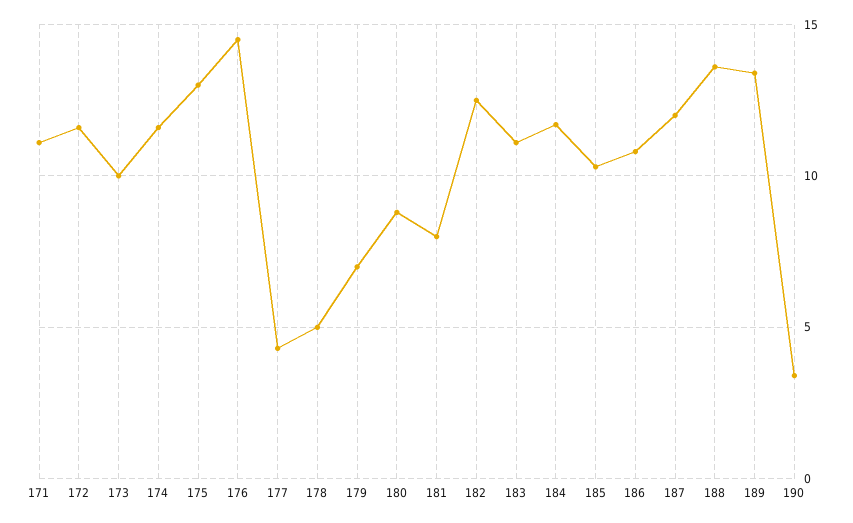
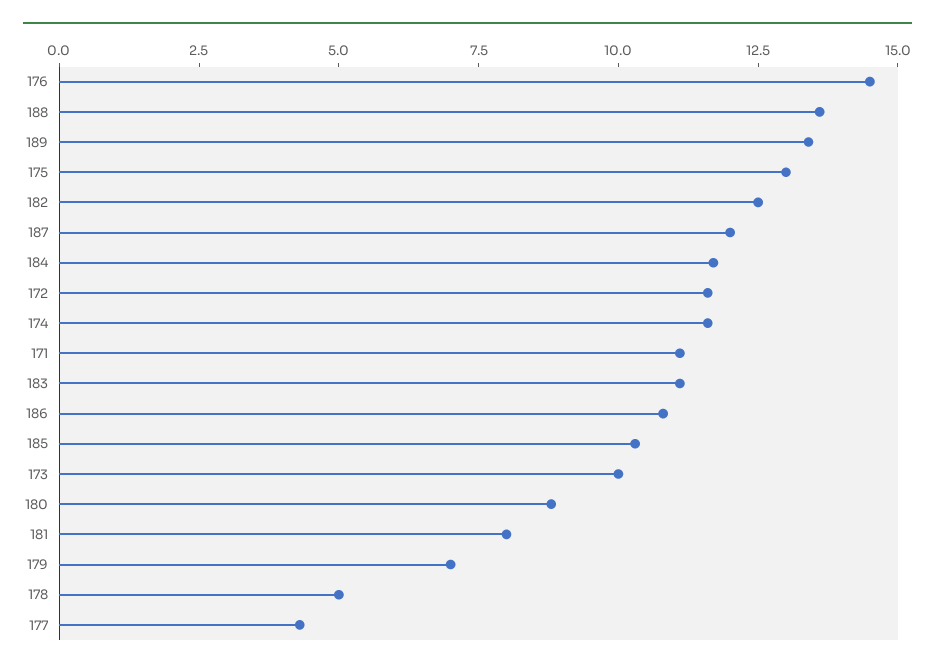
  {
    "171": 11,
    "172": 11.5,
    "173": 10,
    "174": 11.5,
    "175": 13,
    "176": 14.5,
    "177": 4.5,
    "178": 5,
    "179": 7,
    "180": 9,
    "181": 8,
    "182": 12.5,
    "183": 11,
    "184": 11.5,
    "185": 10.5,
    "186": 11,
    "187": 12,
    "188": 13.5,
-   "189": 13.5,
+   "189": 13.5
-   "190": 3.5
  }

